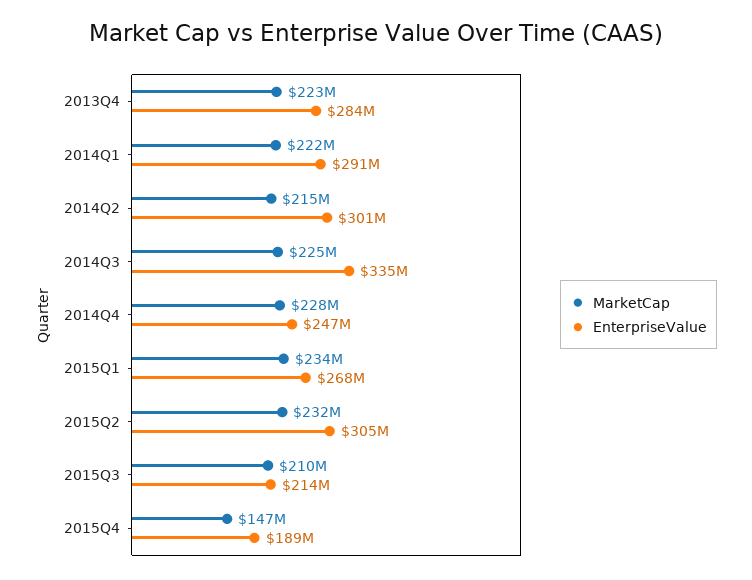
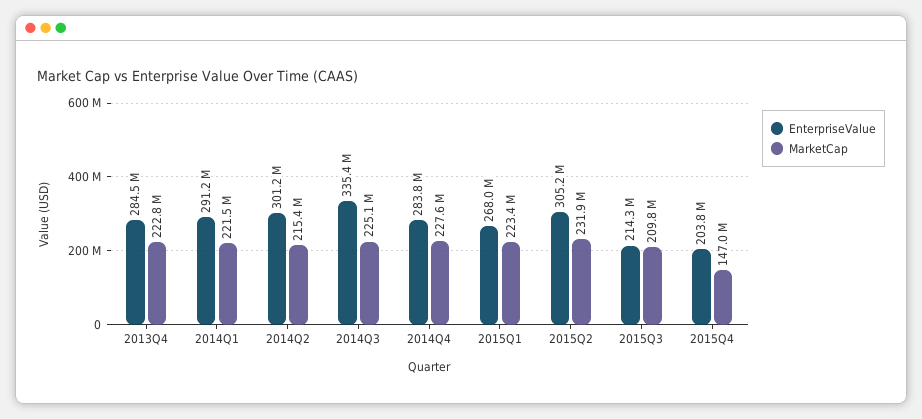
  {
    "MarketCap": {
      "2013Q4": 222800000,
      "2014Q1": 221500000,
      "2014Q2": 215400000,
      "2014Q3": 225100000,
      "2014Q4": 227600000,
-     "2015Q1": 234000000,
+     "2015Q1": 223400000,
      "2015Q2": 231900000,
      "2015Q3": 209800000,
      "2015Q4": 147000000
    },
    "EnterpriseValue": {
      "2013Q4": 284500000,
      "2014Q1": 291200000,
      "2014Q2": 301200000,
      "2014Q3": 335400000,
-     "2014Q4": 247000000,
+     "2014Q4": 283800000,
      "2015Q1": 268000000,
      "2015Q2": 305200000,
      "2015Q3": 214300000,
-     "2015Q4": 189000000
+     "2015Q4": 203800000
    }
  }

